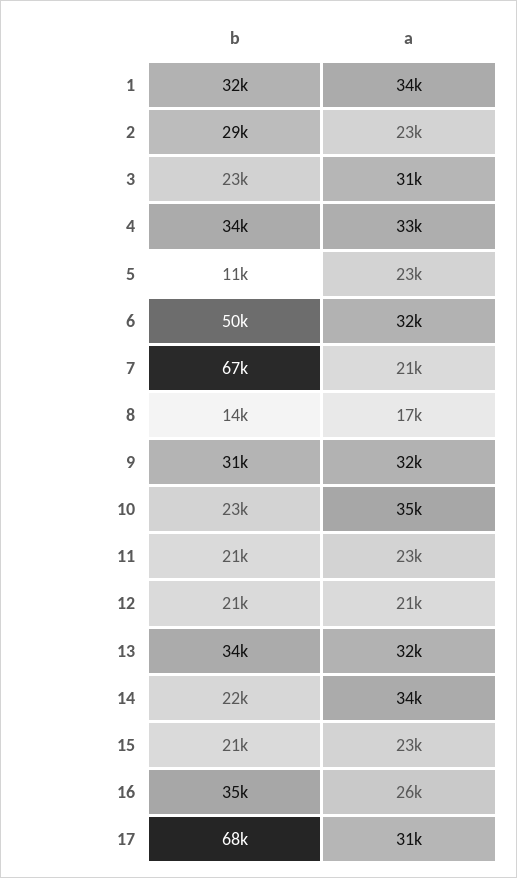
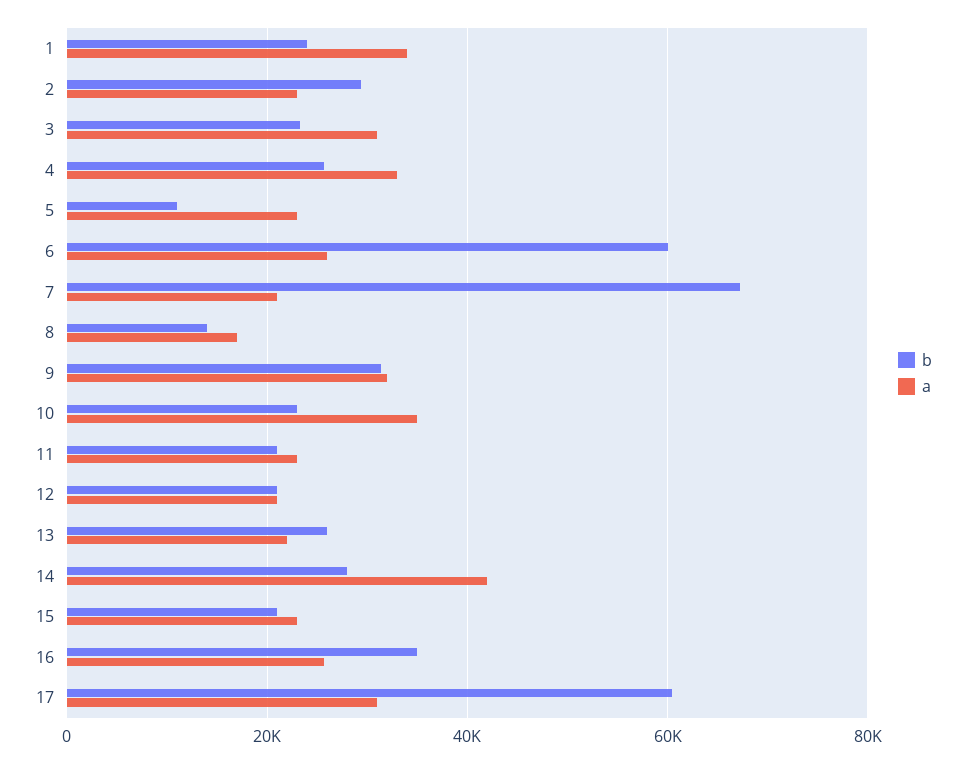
  {
    "b": {
-     "1": 32000,
+     "1": 24000,
      "2": 29000,
      "3": 23000,
-     "4": 34000,
+     "4": 26000,
      "5": 11000,
-     "6": 50000,
+     "6": 60000,
      "7": 67000,
      "8": 14000,
      "9": 31000,
      "10": 23000,
      "11": 21000,
      "12": 21000,
-     "13": 34000,
+     "13": 26000,
-     "14": 22000,
+     "14": 28000,
      "15": 21000,
      "16": 35000,
-     "17": 68000
+     "17": 60000
    },
    "a": {
      "1": 34000,
      "2": 23000,
      "3": 31000,
      "4": 33000,
      "5": 23000,
-     "6": 32000,
+     "6": 26000,
      "7": 21000,
      "8": 17000,
      "9": 32000,
      "10": 35000,
      "11": 23000,
      "12": 21000,
-     "13": 32000,
+     "13": 22000,
-     "14": 34000,
+     "14": 42000,
      "15": 23000,
      "16": 26000,
      "17": 31000
    }
  }

